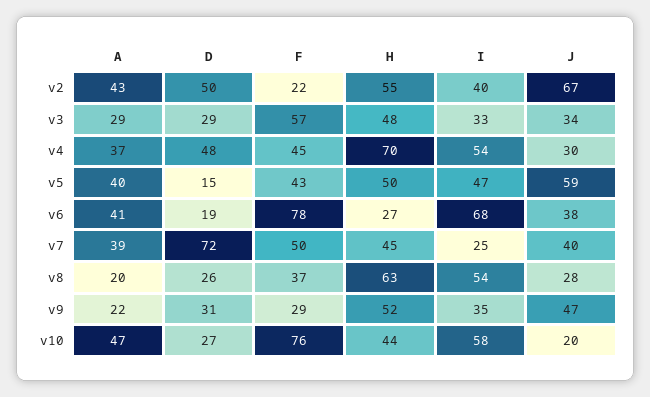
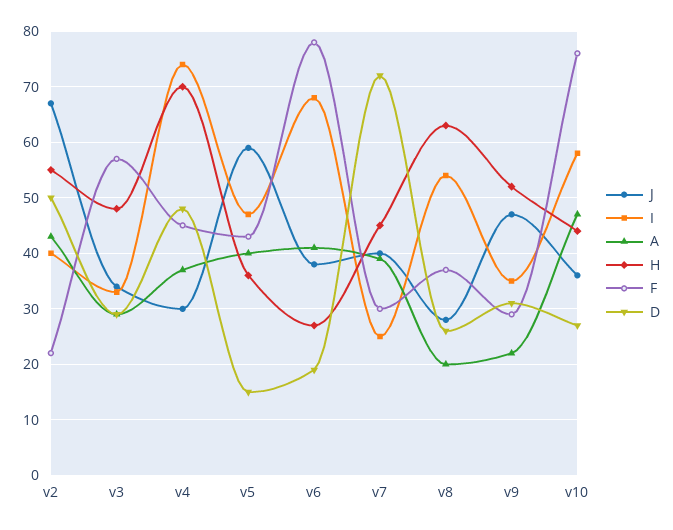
  {
    "A": {
      "v2": 43,
      "v3": 29,
      "v4": 37,
      "v5": 40,
      "v6": 41,
      "v7": 39,
      "v8": 20,
      "v9": 22,
      "v10": 47
    },
    "D": {
      "v2": 50,
      "v3": 29,
      "v4": 48,
      "v5": 15,
      "v6": 19,
      "v7": 72,
      "v8": 26,
      "v9": 31,
      "v10": 27
    },
    "F": {
      "v2": 22,
      "v3": 57,
      "v4": 45,
      "v5": 43,
      "v6": 78,
-     "v7": 50,
+     "v7": 30,
      "v8": 37,
      "v9": 29,
      "v10": 76
    },
    "H": {
      "v2": 55,
      "v3": 48,
      "v4": 70,
-     "v5": 50,
+     "v5": 35,
      "v6": 27,
      "v7": 45,
      "v8": 63,
      "v9": 52,
      "v10": 44
    },
    "I": {
      "v2": 40,
      "v3": 33,
-     "v4": 54,
+     "v4": 75,
      "v5": 47,
      "v6": 68,
      "v7": 25,
      "v8": 54,
      "v9": 35,
      "v10": 58
    },
    "J": {
      "v2": 67,
      "v3": 34,
      "v4": 30,
      "v5": 59,
      "v6": 38,
      "v7": 40,
      "v8": 28,
      "v9": 47,
-     "v10": 20
+     "v10": 35
    }
  }

